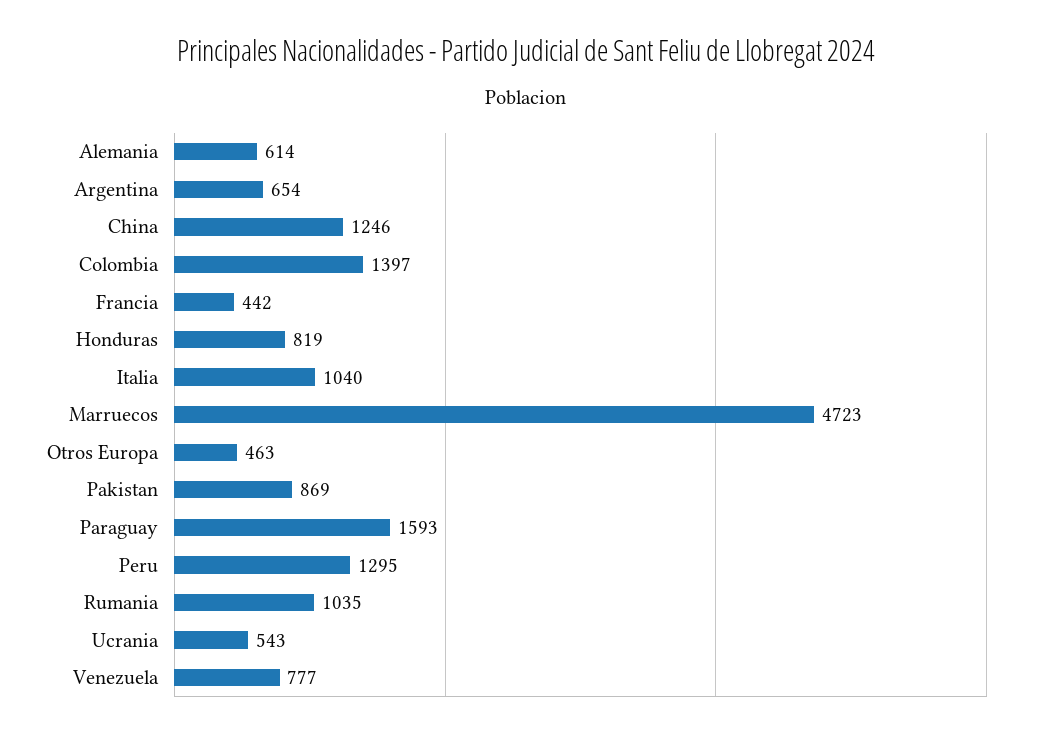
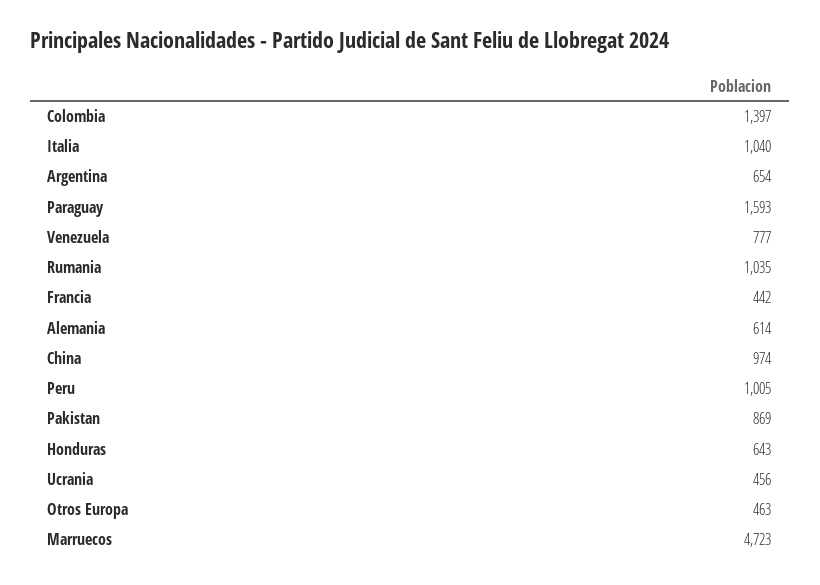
  {
    "Alemania": 614,
    "Argentina": 654,
-   "China": 1246,
+   "China": 974,
    "Colombia": 1397,
    "Francia": 442,
-   "Honduras": 819,
+   "Honduras": 643,
    "Italia": 1040,
    "Marruecos": 4723,
    "Otros Europa": 463,
    "Pakistan": 869,
    "Paraguay": 1593,
-   "Peru": 1295,
+   "Peru": 1005,
    "Rumania": 1035,
-   "Ucrania": 543,
+   "Ucrania": 456,
    "Venezuela": 777
  }

